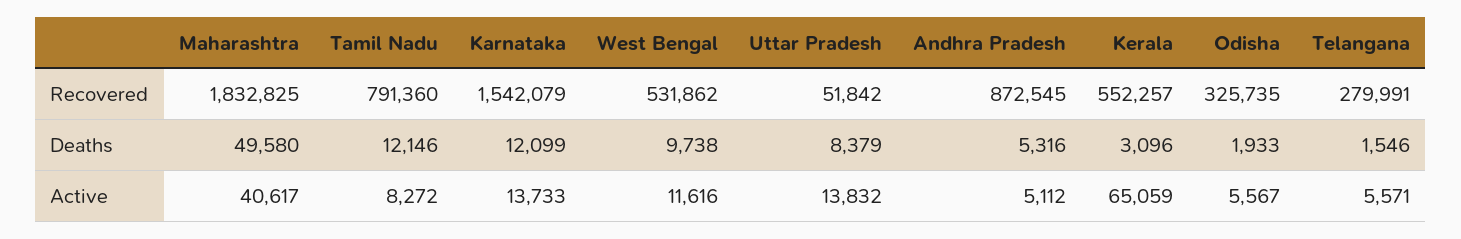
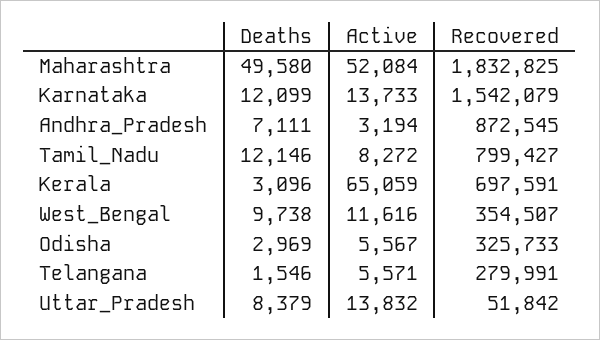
  {
    "Maharashtra": {
      "Recovered": 1832825,
      "Deaths": 49580,
-     "Active": 40617
+     "Active": 52084
    },
    "Tamil Nadu": {
-     "Recovered": 791360,
+     "Recovered": 799427,
      "Deaths": 12146,
      "Active": 8272
    },
    "Karnataka": {
      "Recovered": 1542079,
      "Deaths": 12099,
      "Active": 13733
    },
    "West Bengal": {
-     "Recovered": 531862,
+     "Recovered": 354507,
      "Deaths": 9738,
      "Active": 11616
    },
    "Uttar Pradesh": {
      "Recovered": 51842,
      "Deaths": 8379,
      "Active": 13832
    },
    "Andhra Pradesh": {
      "Recovered": 872545,
-     "Deaths": 5316,
+     "Deaths": 7111,
-     "Active": 5112
+     "Active": 3194
    },
    "Kerala": {
-     "Recovered": 552257,
+     "Recovered": 697591,
      "Deaths": 3096,
      "Active": 65059
    },
    "Odisha": {
-     "Recovered": 325735,
+     "Recovered": 325733,
-     "Deaths": 1933,
+     "Deaths": 2969,
      "Active": 5567
    },
    "Telangana": {
      "Recovered": 279991,
      "Deaths": 1546,
      "Active": 5571
    }
  }

